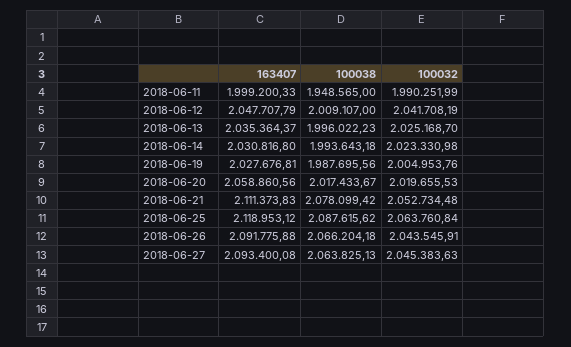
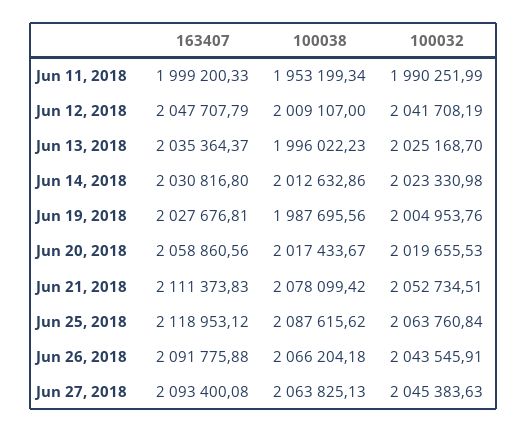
  {
    "163407": {
      "2018-06-11": 1999200.33,
      "2018-06-12": 2047707.79,
      "2018-06-13": 2035364.37,
      "2018-06-14": 2030816.8,
      "2018-06-19": 2027676.81,
      "2018-06-20": 2058860.56,
      "2018-06-21": 2111373.83,
      "2018-06-25": 2118953.12,
      "2018-06-26": 2091775.88,
      "2018-06-27": 2093400.08
    },
    "100038": {
-     "2018-06-11": 1948565,
+     "2018-06-11": 1953199.34,
      "2018-06-12": 2009107,
      "2018-06-13": 1996022.23,
-     "2018-06-14": 1993643.18,
+     "2018-06-14": 2012632.86,
      "2018-06-19": 1987695.56,
      "2018-06-20": 2017433.67,
      "2018-06-21": 2078099.42,
      "2018-06-25": 2087615.62,
      "2018-06-26": 2066204.18,
      "2018-06-27": 2063825.13
    },
    "100032": {
      "2018-06-11": 1990251.99,
      "2018-06-12": 2041708.19,
      "2018-06-13": 2025168.7,
      "2018-06-14": 2023330.98,
      "2018-06-19": 2004953.76,
      "2018-06-20": 2019655.53,
-     "2018-06-21": 2052734.48,
+     "2018-06-21": 2052734.51,
      "2018-06-25": 2063760.84,
      "2018-06-26": 2043545.91,
      "2018-06-27": 2045383.63
    }
  }

